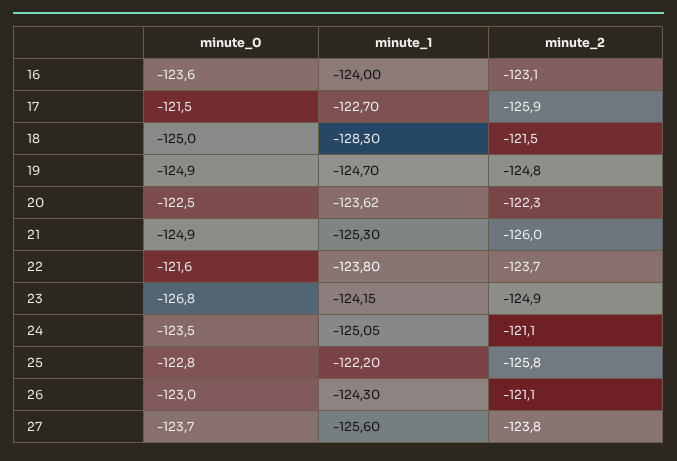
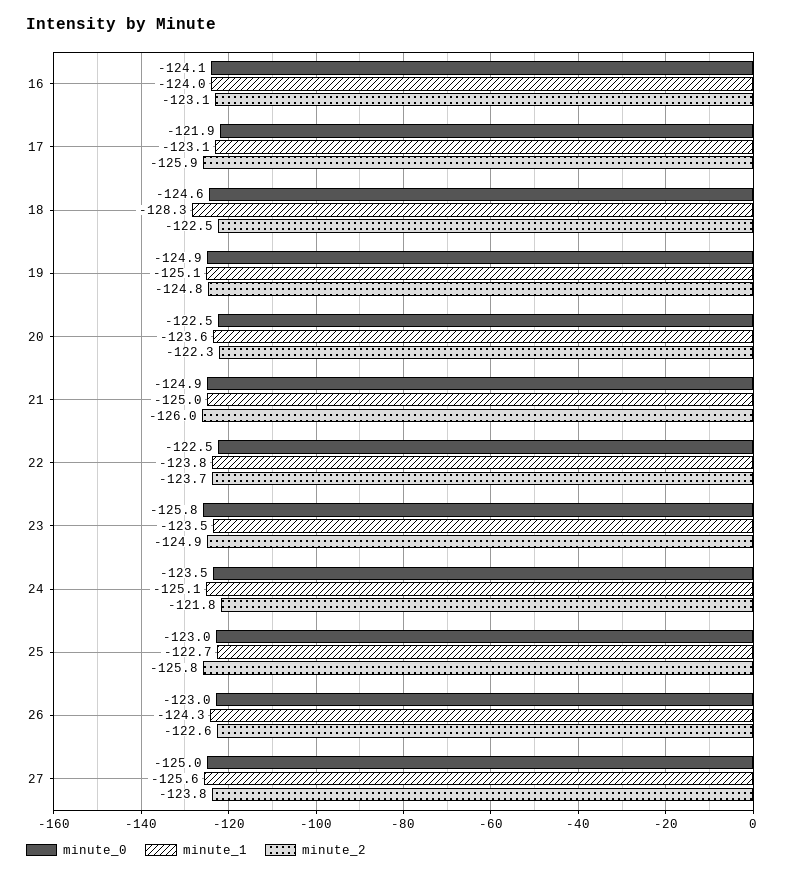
  {
    "minute_0": {
-     "16": -123.6,
+     "16": -124.1,
-     "17": -121.5,
+     "17": -121.9,
-     "18": -125,
+     "18": -124.6,
      "19": -124.9,
      "20": -122.5,
      "21": -124.9,
-     "22": -121.6,
+     "22": -122.5,
-     "23": -126.8,
+     "23": -125.8,
      "24": -123.5,
-     "25": -122.8,
+     "25": -123,
      "26": -123,
-     "27": -123.7
+     "27": -125
    },
    "minute_1": {
      "16": -124,
-     "17": -122.7,
+     "17": -123.1,
      "18": -128.3,
-     "19": -124.7,
+     "19": -125.1,
      "20": -123.62,
-     "21": -125.3,
+     "21": -125,
      "22": -123.8,
-     "23": -124.15,
+     "23": -123.5,
      "24": -125.05,
-     "25": -122.2,
+     "25": -122.7,
      "26": -124.3,
      "27": -125.6
    },
    "minute_2": {
      "16": -123.1,
      "17": -125.9,
-     "18": -121.5,
+     "18": -122.5,
      "19": -124.8,
      "20": -122.3,
      "21": -126,
      "22": -123.7,
      "23": -124.9,
-     "24": -121.1,
+     "24": -121.8,
      "25": -125.8,
-     "26": -121.1,
+     "26": -122.6,
      "27": -123.8
    }
  }

